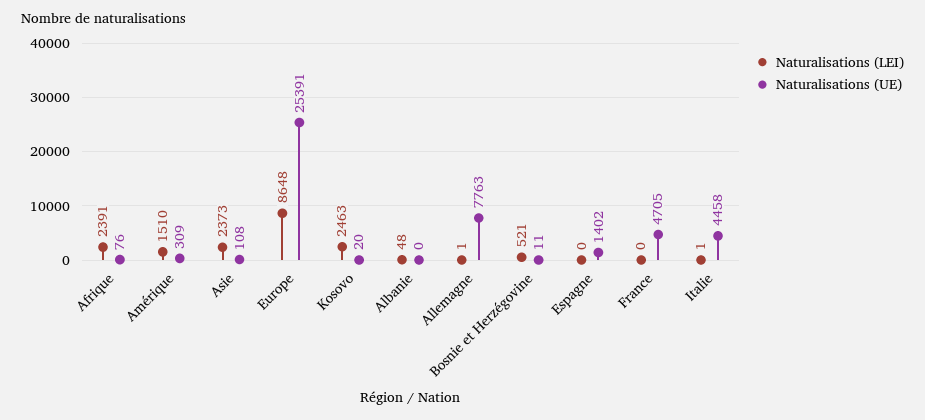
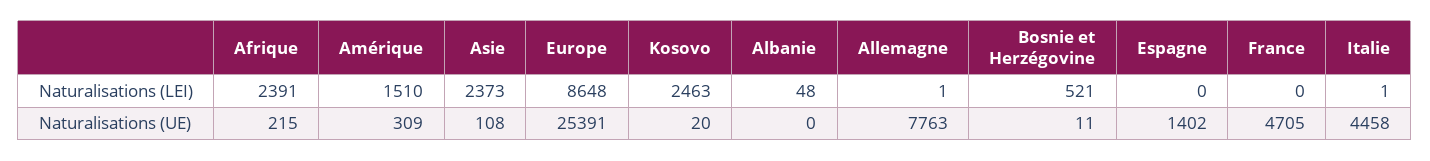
  {
    "Naturalisations (LEI)": {
      "Afrique": 2391,
      "Amérique": 1510,
      "Asie": 2373,
      "Europe": 8648,
      "Kosovo": 2463,
      "Albanie": 48,
      "Allemagne": 1,
      "Bosnie et Herzégovine": 521,
      "Espagne": 0,
      "France": 0,
      "Italie": 1
    },
    "Naturalisations (UE)": {
-     "Afrique": 76,
+     "Afrique": 215,
      "Amérique": 309,
      "Asie": 108,
      "Europe": 25391,
      "Kosovo": 20,
      "Albanie": 0,
      "Allemagne": 7763,
      "Bosnie et Herzégovine": 11,
      "Espagne": 1402,
      "France": 4705,
      "Italie": 4458
    }
  }

